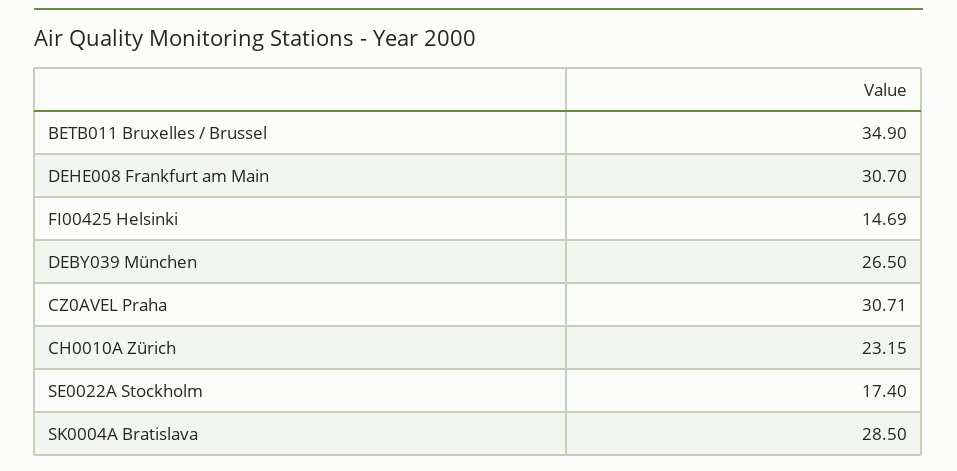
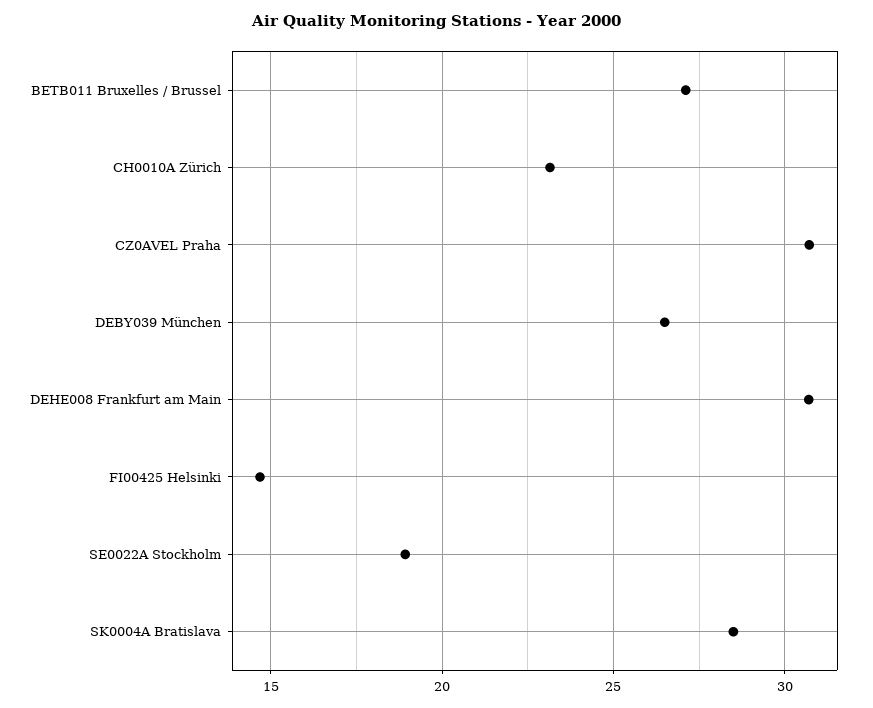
  {
-   "BETB011 Bruxelles / Brussel": 34.9,
+   "BETB011 Bruxelles / Brussel": 27,
    "DEHE008 Frankfurt am Main": 30.7,
    "FI00425 Helsinki": 14.69,
    "DEBY039 München": 26.5,
    "CZ0AVEL Praha": 30.71,
    "CH0010A Zürich": 23.15,
-   "SE0022A Stockholm": 17.4,
+   "SE0022A Stockholm": 19,
    "SK0004A Bratislava": 28.5
  }

